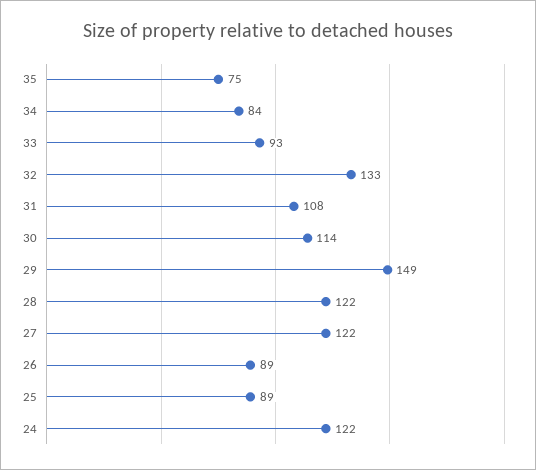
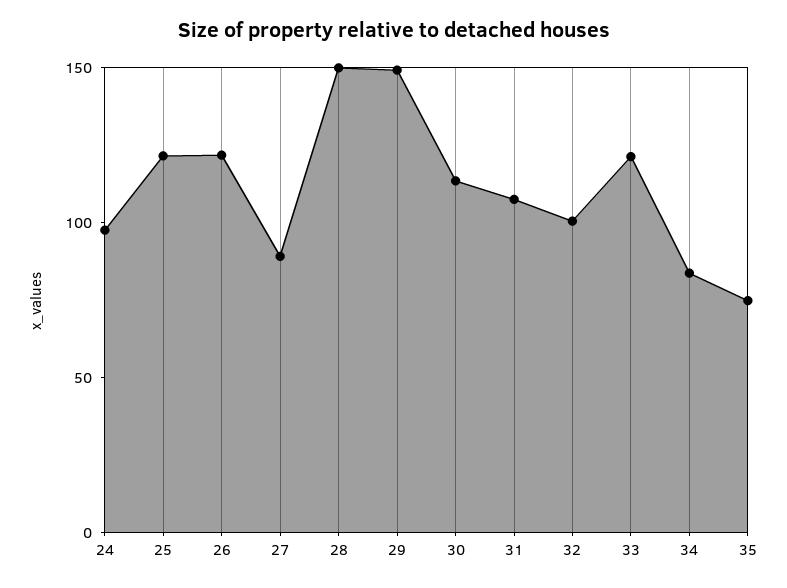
  {
    "35": 75,
    "34": 84,
-   "33": 93,
+   "33": 120,
-   "32": 133,
+   "32": 100,
    "31": 108,
    "30": 114,
    "29": 149,
-   "28": 122,
+   "28": 150,
-   "27": 122,
+   "27": 90,
-   "26": 89,
+   "26": 120,
-   "25": 89,
+   "25": 120,
-   "24": 122
+   "24": 100
  }

